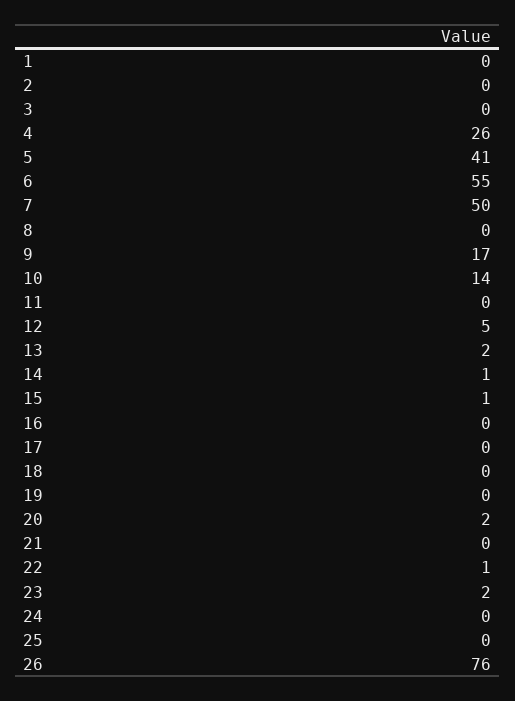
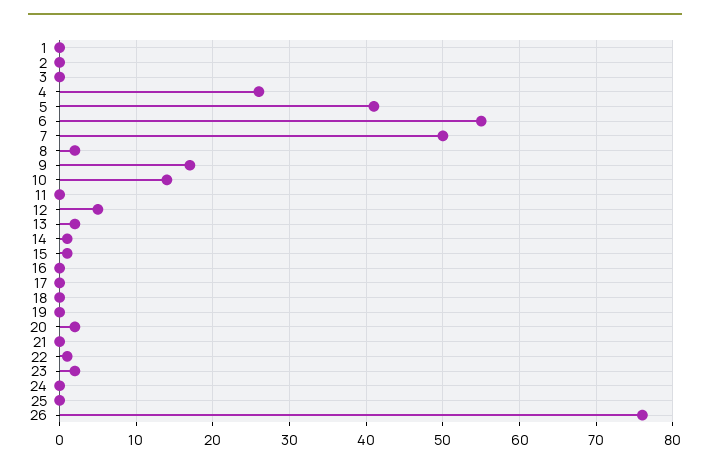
  {
    "1": 0,
    "2": 0,
    "3": 0,
    "4": 26,
    "5": 41,
    "6": 55,
    "7": 50,
-   "8": 0,
+   "8": 2,
    "9": 17,
    "10": 14,
    "11": 0,
    "12": 5,
    "13": 2,
    "14": 1,
    "15": 1,
    "16": 0,
    "17": 0,
    "18": 0,
    "19": 0,
    "20": 2,
    "21": 0,
    "22": 1,
    "23": 2,
    "24": 0,
    "25": 0,
    "26": 76
  }

